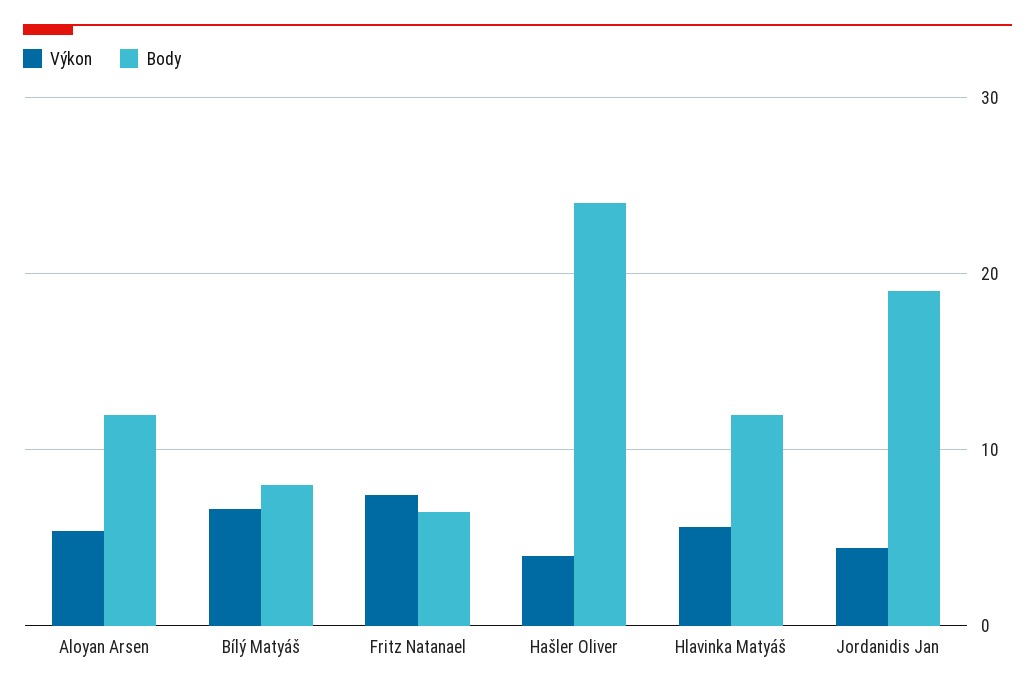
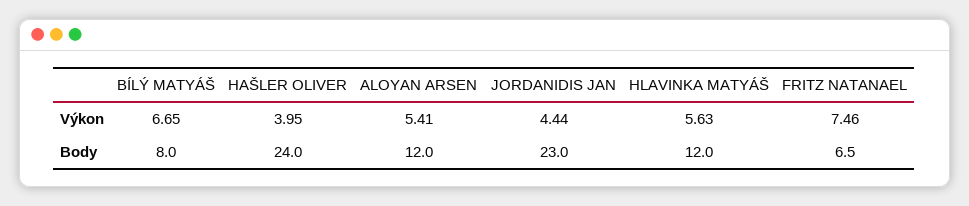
  {
    "Výkon": {
      "Aloyan Arsen": 5.41,
      "Bílý Matyáš": 6.65,
      "Fritz Natanael": 7.46,
      "Hašler Oliver": 3.95,
      "Hlavinka Matyáš": 5.63,
      "Jordanidis Jan": 4.44
    },
    "Body": {
      "Aloyan Arsen": 12,
      "Bílý Matyáš": 8,
      "Fritz Natanael": 6.5,
      "Hašler Oliver": 24,
      "Hlavinka Matyáš": 12,
-     "Jordanidis Jan": 19
+     "Jordanidis Jan": 23
    }
  }

